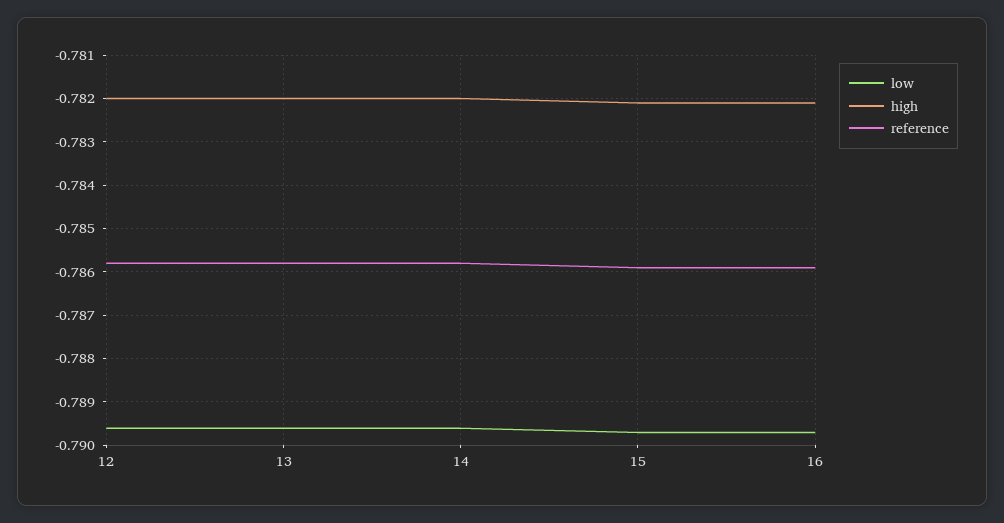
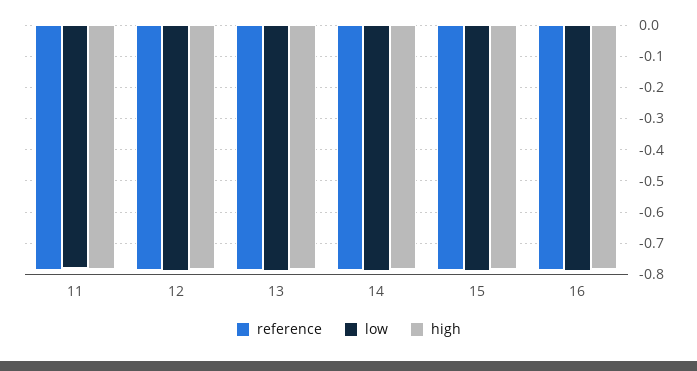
  {
    "low": {
      "12": -0.7895,
      "13": -0.7895,
      "14": -0.7895,
      "15": -0.7895,
-     "16": -0.7895
+     "16": -0.7895,
+     "11": -0.78
    },
    "high": {
      "12": -0.782,
      "13": -0.782,
      "14": -0.782,
      "15": -0.782,
-     "16": -0.782
+     "16": -0.782,
+     "11": -0.78
    },
    "reference": {
      "12": -0.786,
      "13": -0.786,
      "14": -0.786,
      "15": -0.786,
-     "16": -0.786
+     "16": -0.786,
+     "11": -0.78
    }
  }

